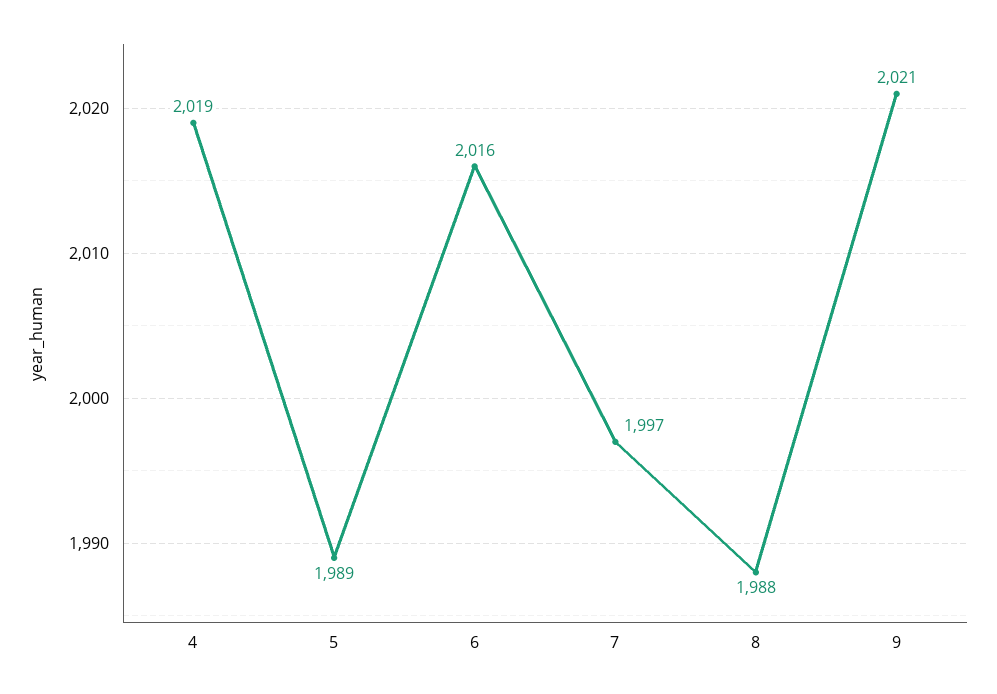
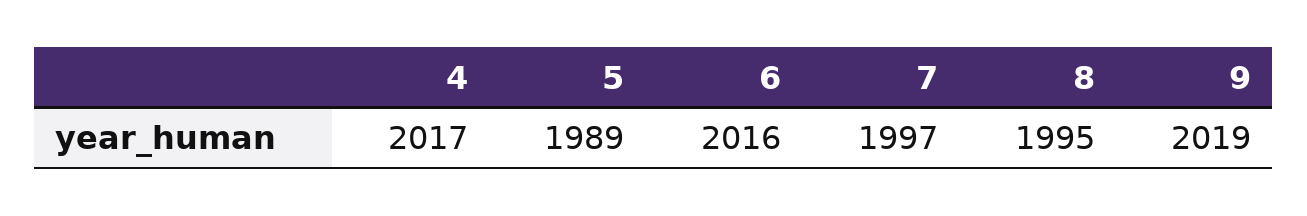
  {
-   "4": 2019,
+   "4": 2017,
    "5": 1989,
    "6": 2016,
    "7": 1997,
-   "8": 1988,
+   "8": 1995,
-   "9": 2021
+   "9": 2019
  }

